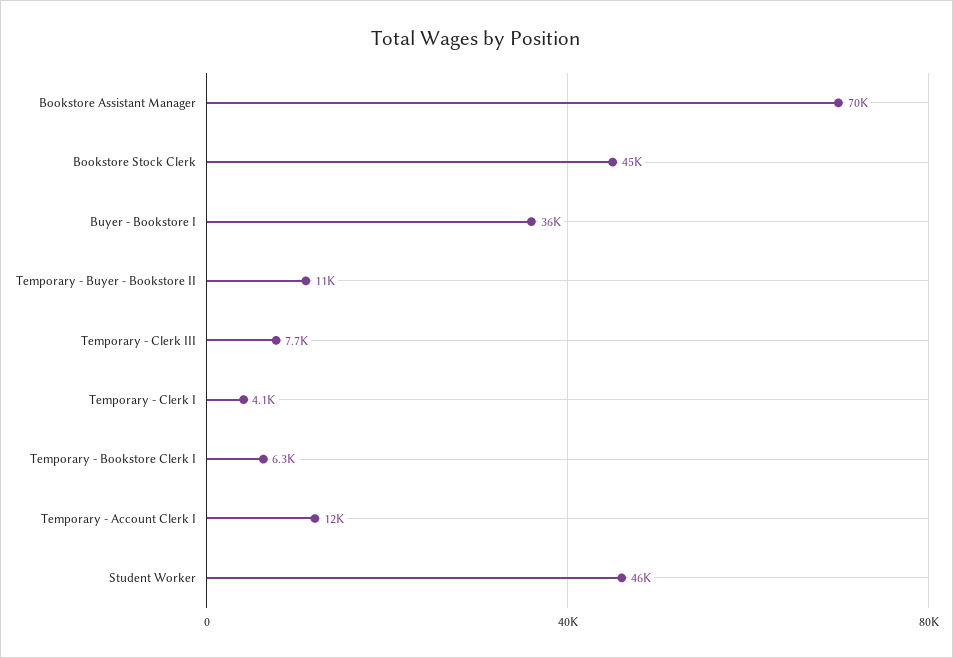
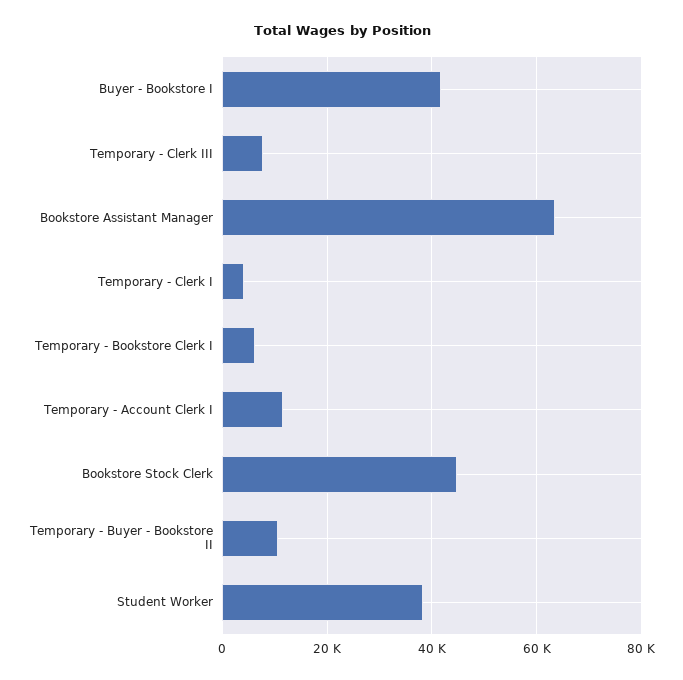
  {
-   "Bookstore Assistant Manager": 70000,
+   "Bookstore Assistant Manager": 64000,
    "Bookstore Stock Clerk": 45000,
-   "Buyer - Bookstore I": 36000,
+   "Buyer - Bookstore I": 42000,
    "Temporary - Buyer - Bookstore II": 11000,
    "Temporary - Clerk III": 7700,
    "Temporary - Clerk I": 4100,
    "Temporary - Bookstore Clerk I": 6300,
    "Temporary - Account Clerk I": 12000,
-   "Student Worker": 46000
+   "Student Worker": 38000
  }

